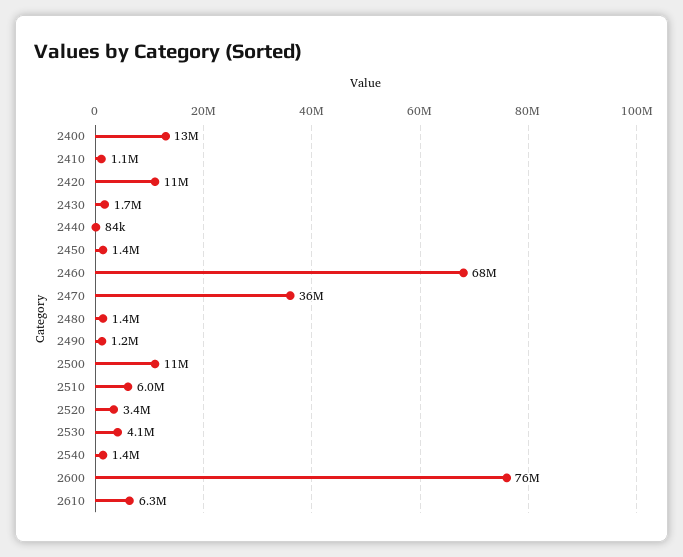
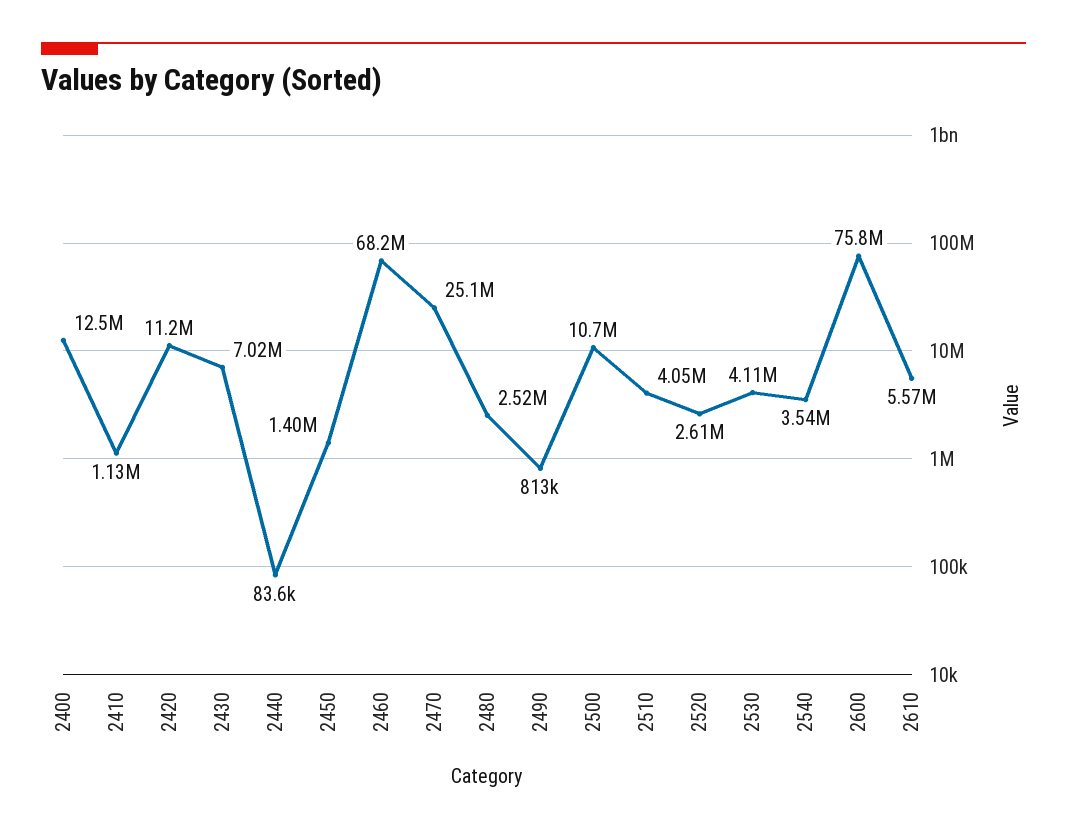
  {
    "2400": 12500000,
    "2410": 1130000,
    "2420": 11200000,
-   "2430": 1700000,
+   "2430": 7020000,
    "2440": 83600,
    "2450": 1400000,
    "2460": 68200000,
-   "2470": 36000000,
+   "2470": 25100000,
-   "2480": 1400000,
+   "2480": 2520000,
-   "2490": 1200000,
+   "2490": 813000,
    "2500": 10700000,
-   "2510": 6000000,
+   "2510": 4050000,
-   "2520": 3400000,
+   "2520": 2610000,
    "2530": 4110000,
-   "2540": 1400000,
+   "2540": 3540000,
    "2600": 75800000,
-   "2610": 6300000
+   "2610": 5570000
  }

